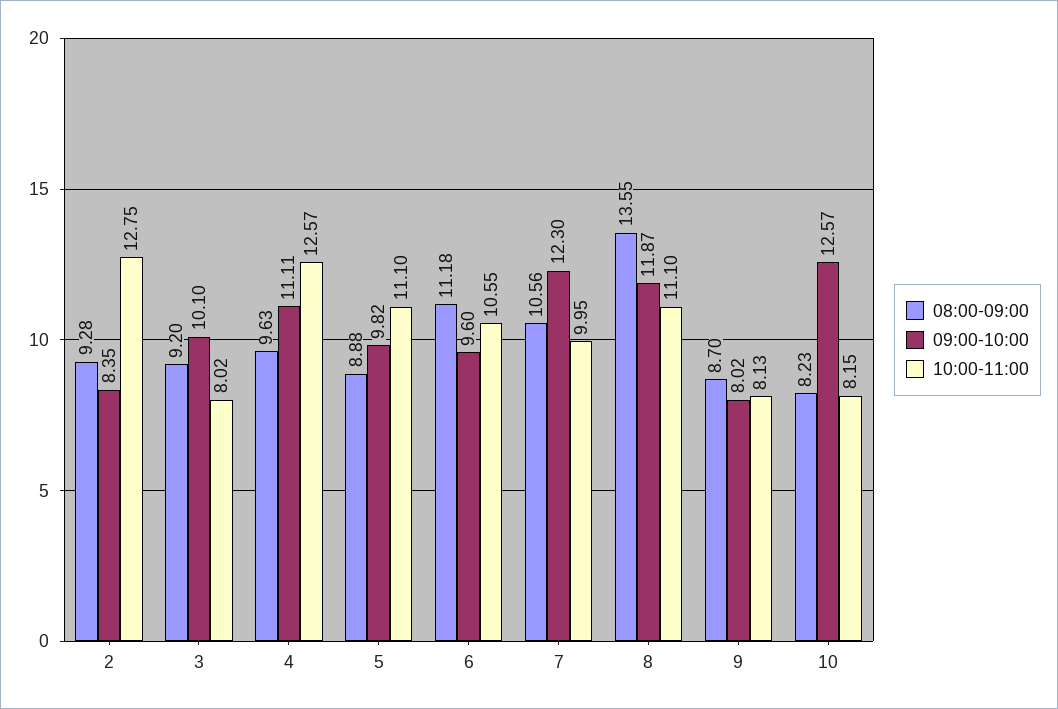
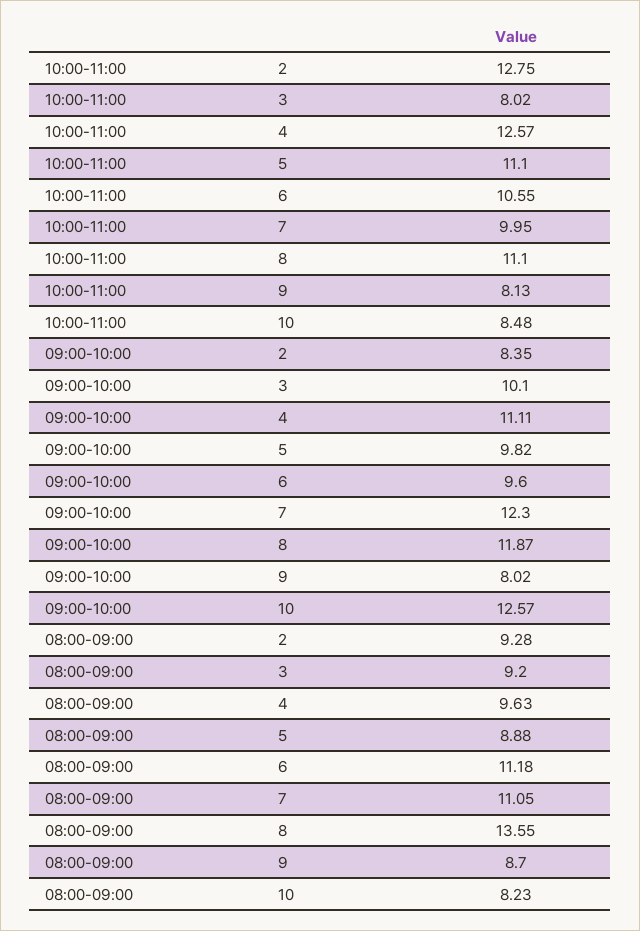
  {
    "08:00-09:00": {
      "2": 9.28,
      "3": 9.2,
      "4": 9.63,
      "5": 8.88,
      "6": 11.18,
-     "7": 10.56,
+     "7": 11.05,
      "8": 13.55,
      "9": 8.7,
      "10": 8.23
    },
    "09:00-10:00": {
      "2": 8.35,
      "3": 10.1,
      "4": 11.11,
      "5": 9.82,
      "6": 9.6,
      "7": 12.3,
      "8": 11.87,
      "9": 8.02,
      "10": 12.57
    },
    "10:00-11:00": {
      "2": 12.75,
      "3": 8.02,
      "4": 12.57,
      "5": 11.1,
      "6": 10.55,
      "7": 9.95,
      "8": 11.1,
      "9": 8.13,
-     "10": 8.15
+     "10": 8.48
    }
  }

